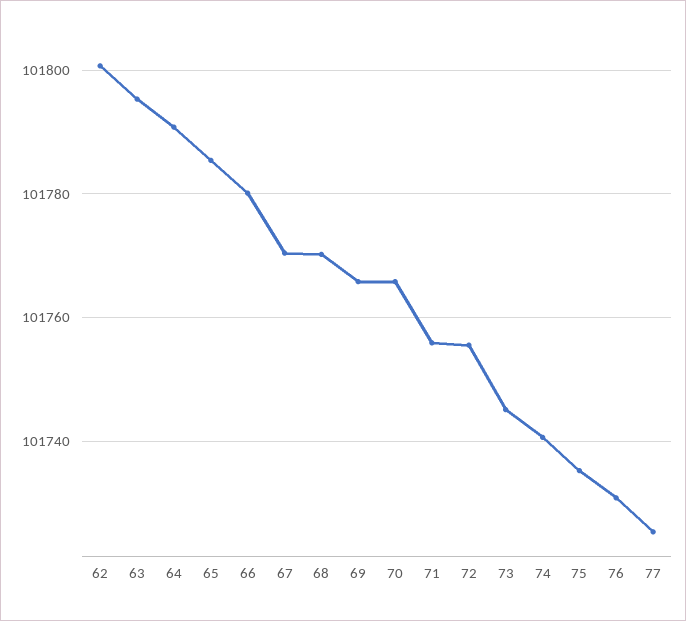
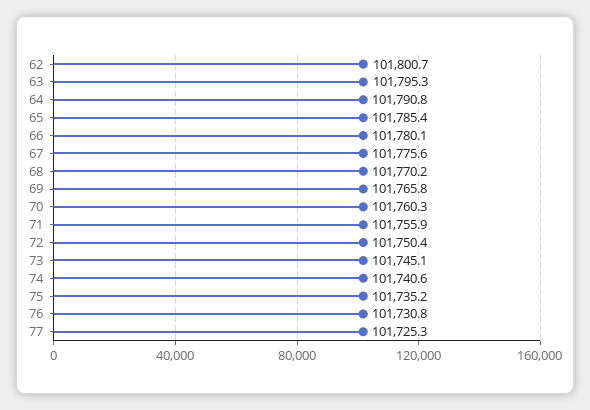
  {
    "62": 101800.7,
    "63": 101795.3,
    "64": 101790.8,
    "65": 101785.4,
    "66": 101780.1,
-   "67": 101770,
+   "67": 101775.6,
    "68": 101770.2,
    "69": 101765.8,
-   "70": 101766,
+   "70": 101760.3,
    "71": 101755.9,
-   "72": 101756,
+   "72": 101750.4,
    "73": 101745.1,
    "74": 101740.6,
    "75": 101735.2,
    "76": 101730.8,
    "77": 101725.3
  }

